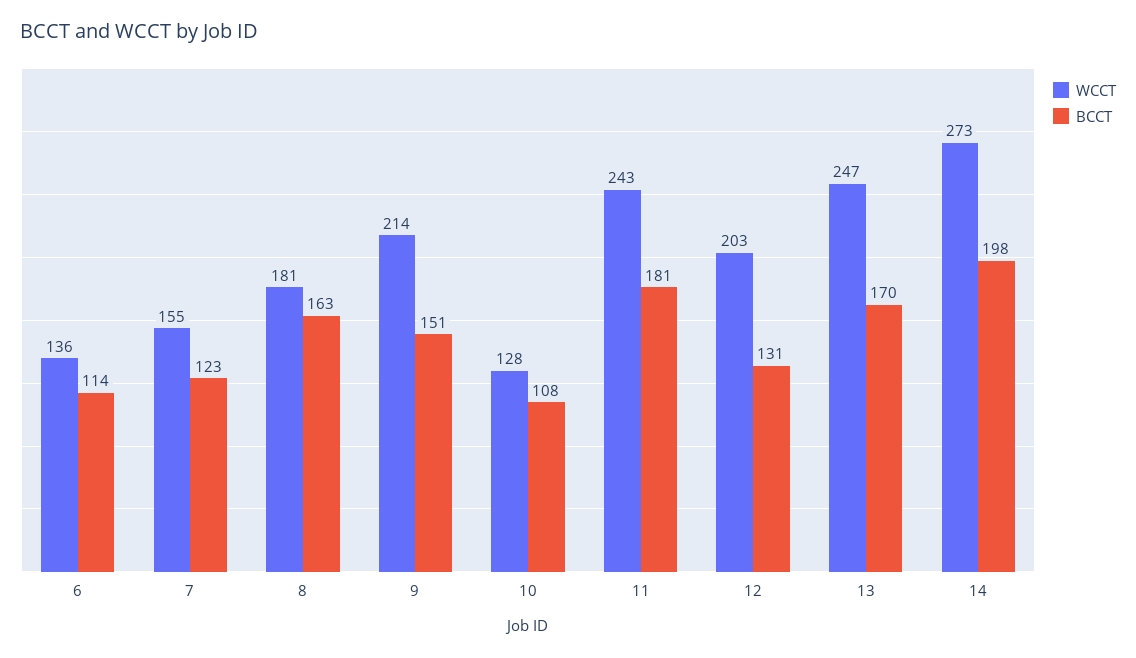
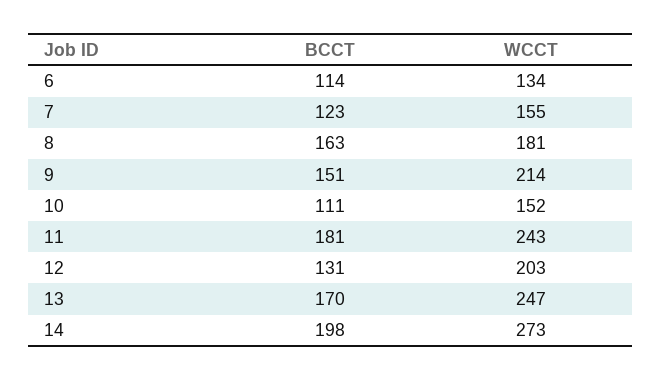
  {
    "WCCT": {
-     "6": 136,
+     "6": 134,
      "7": 155,
      "8": 181,
      "9": 214,
-     "10": 128,
+     "10": 152,
      "11": 243,
      "12": 203,
      "13": 247,
      "14": 273
    },
    "BCCT": {
      "6": 114,
      "7": 123,
      "8": 163,
      "9": 151,
-     "10": 108,
+     "10": 111,
      "11": 181,
      "12": 131,
      "13": 170,
      "14": 198
    }
  }

